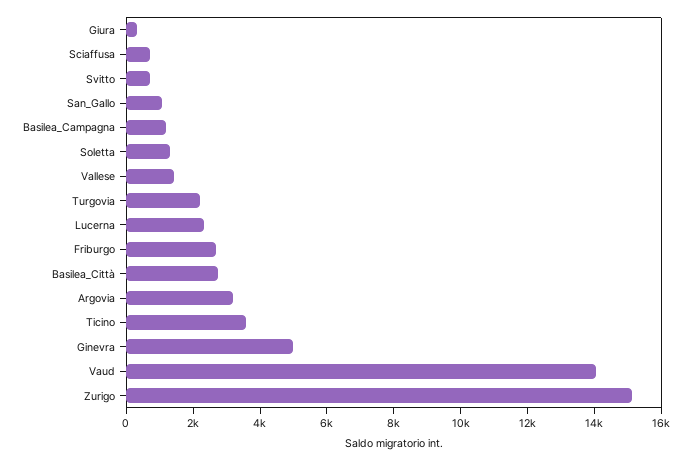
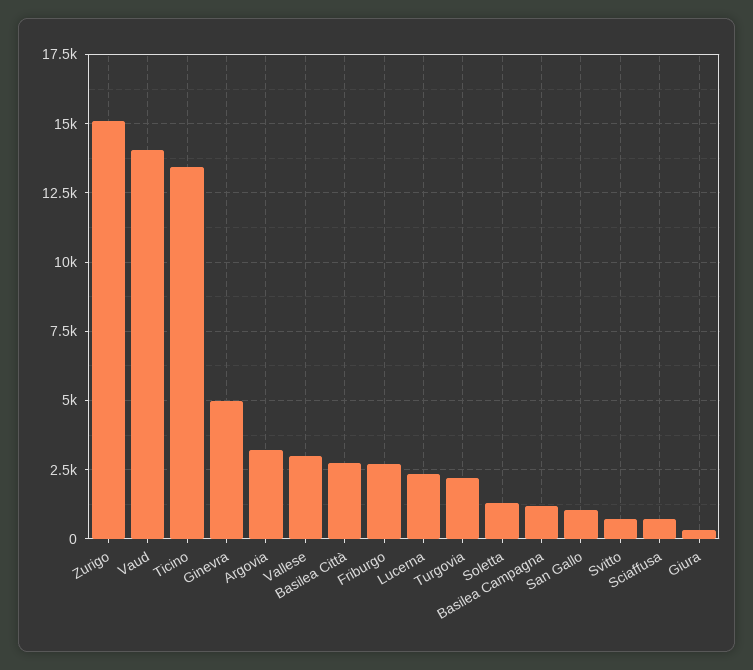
  {
    "Giura": 250,
    "Sciaffusa": 750,
    "Svitto": 750,
    "San_Gallo": 1000,
    "Basilea_Campagna": 1250,
    "Soletta": 1250,
-   "Vallese": 1500,
+   "Vallese": 3000,
    "Turgovia": 2250,
    "Lucerna": 2250,
    "Friburgo": 2750,
    "Basilea_Città": 2750,
    "Argovia": 3250,
-   "Ticino": 3500,
+   "Ticino": 13500,
    "Ginevra": 5000,
    "Vaud": 14000,
    "Zurigo": 15000
  }

